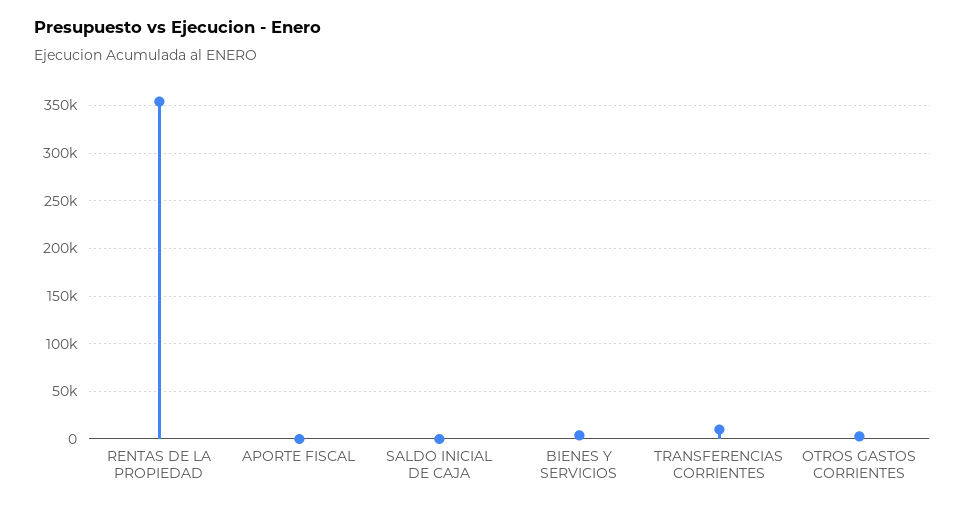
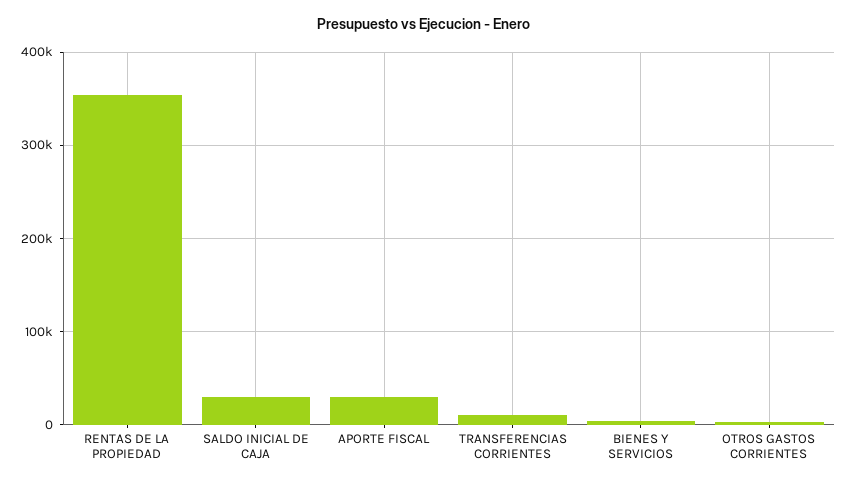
  {
    "RENTAS DE LA PROPIEDAD": 350000,
-   "APORTE FISCAL": 0,
+   "APORTE FISCAL": 30000,
-   "SALDO INICIAL DE CAJA": 0,
+   "SALDO INICIAL DE CAJA": 30000,
    "BIENES Y SERVICIOS": 0,
    "TRANSFERENCIAS CORRIENTES": 10000,
    "OTROS GASTOS CORRIENTES": 0
  }

